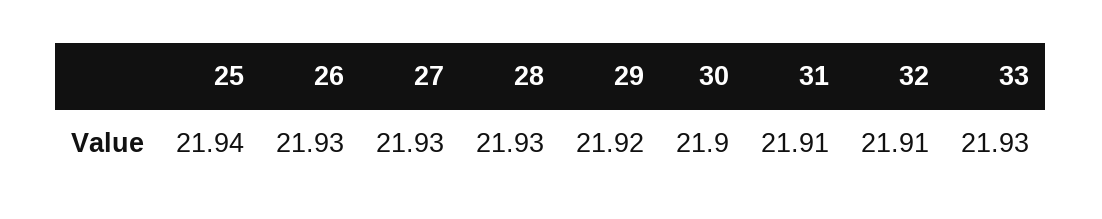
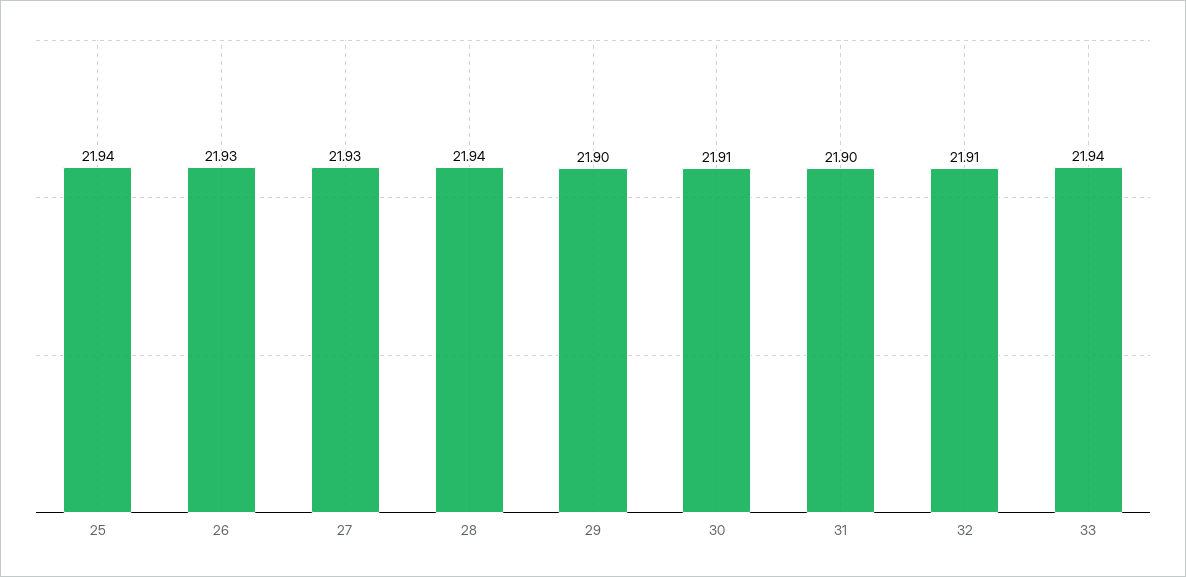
  {
    "25": 21.94,
    "26": 21.93,
    "27": 21.93,
-   "28": 21.93,
+   "28": 21.94,
-   "29": 21.92,
+   "29": 21.9,
-   "30": 21.9,
+   "30": 21.91,
-   "31": 21.91,
+   "31": 21.9,
    "32": 21.91,
-   "33": 21.93
+   "33": 21.94
  }

